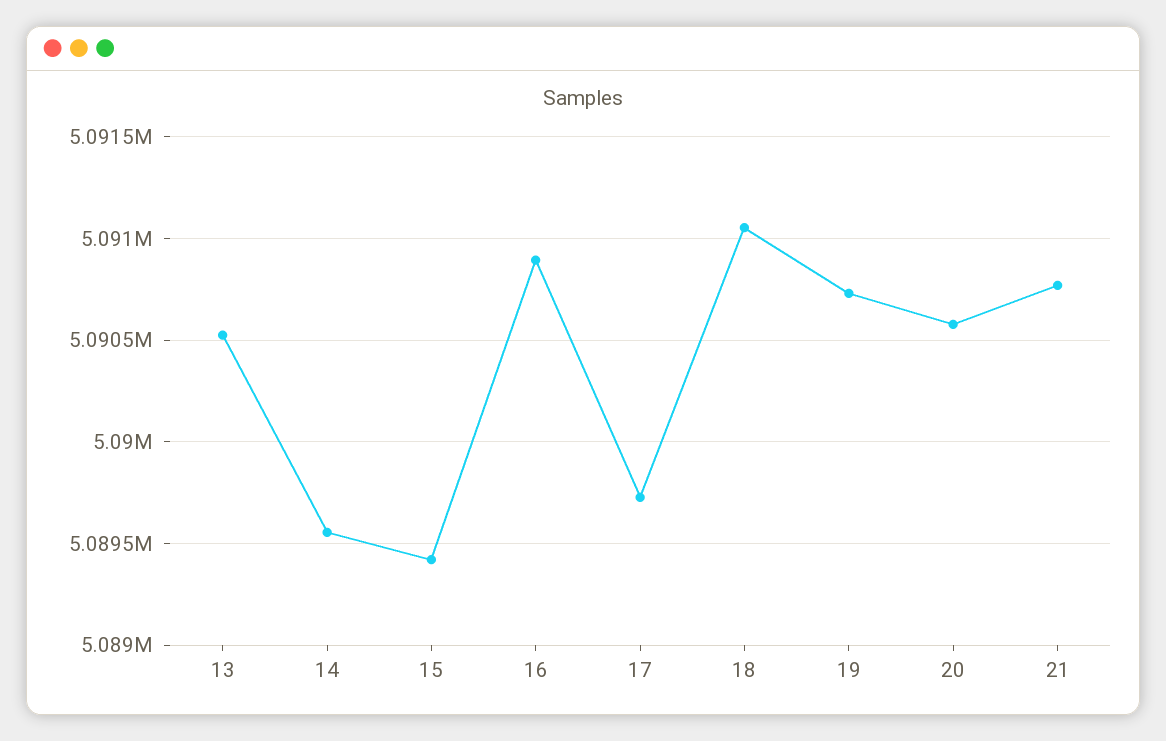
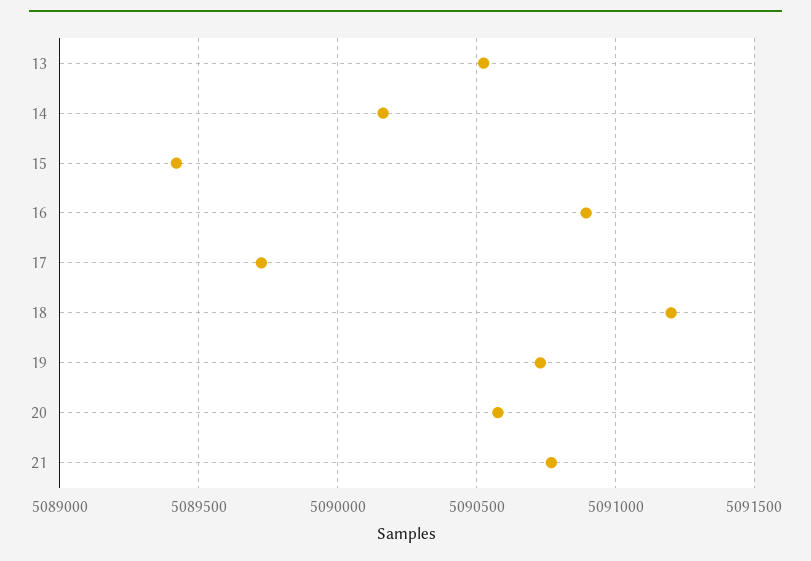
  {
    "13": 5090550,
-   "14": 5089550,
+   "14": 5090150,
    "15": 5089400,
    "16": 5090900,
    "17": 5089750,
-   "18": 5091050,
+   "18": 5091200,
    "19": 5090750,
    "20": 5090600,
    "21": 5090750
  }

